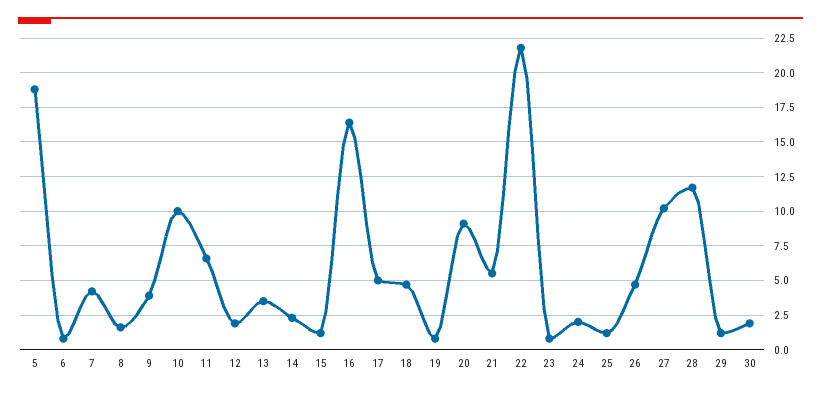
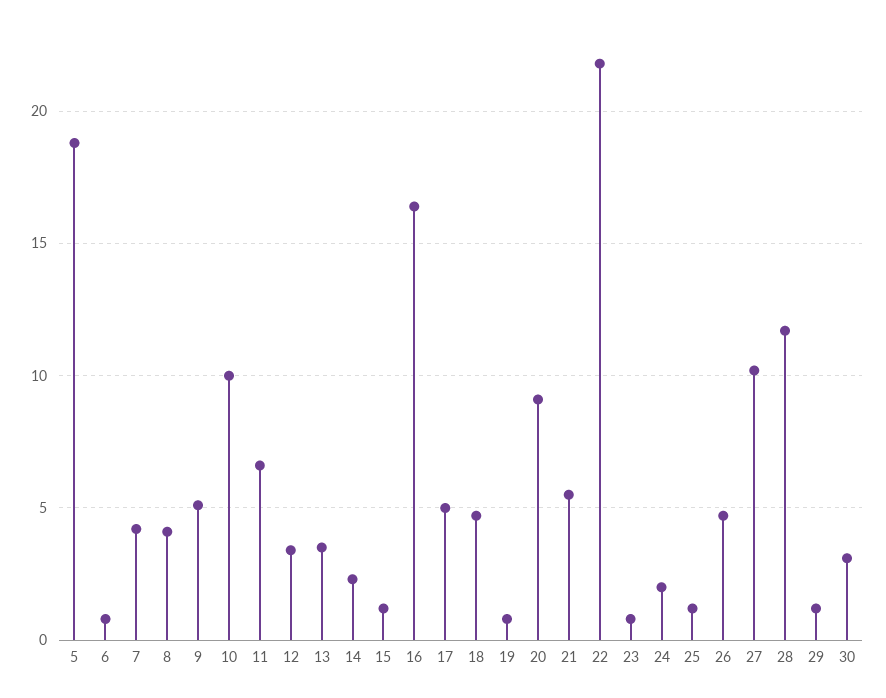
  {
    "5": 19,
    "6": 1,
    "7": 4,
-   "8": 1.5,
+   "8": 4,
-   "9": 4,
+   "9": 5,
    "10": 10,
    "11": 6.5,
-   "12": 2,
+   "12": 3.5,
    "13": 3.5,
    "14": 2.5,
    "15": 1,
    "16": 16.5,
    "17": 5,
    "18": 4.5,
    "19": 1,
    "20": 9,
    "21": 5.5,
    "22": 22,
    "23": 1,
    "24": 2,
    "25": 1,
    "26": 4.5,
    "27": 10,
    "28": 11.5,
    "29": 1,
-   "30": 2
+   "30": 3
  }

